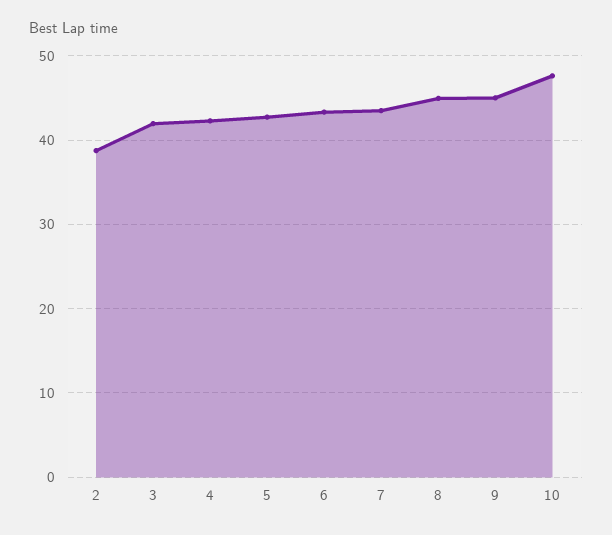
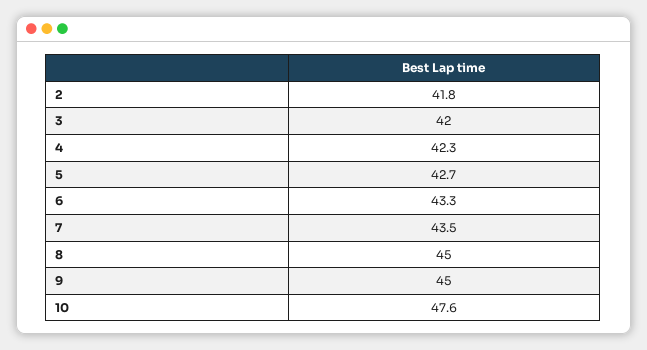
  {
-   "2": 39,
+   "2": 41.8,
    "3": 42,
    "4": 42.3,
    "5": 42.7,
    "6": 43.3,
    "7": 43.5,
    "8": 45,
    "9": 45,
    "10": 47.6
  }

